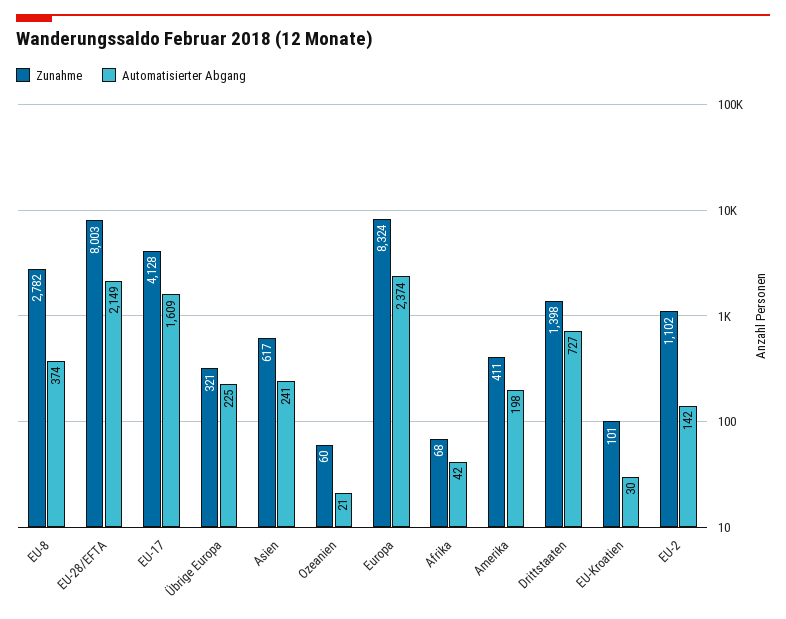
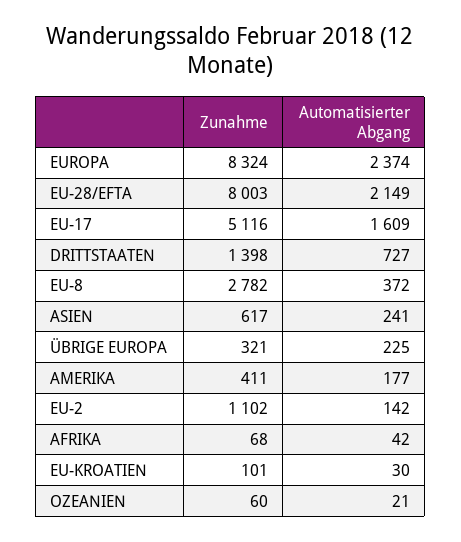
  {
    "Zunahme": {
      "EU-8": 2782,
      "EU-28/EFTA": 8003,
-     "EU-17": 4128,
+     "EU-17": 5116,
      "Übrige Europa": 321,
      "Asien": 617,
      "Ozeanien": 60,
      "Europa": 8324,
      "Afrika": 68,
      "Amerika": 411,
      "Drittstaaten": 1398,
      "EU-Kroatien": 101,
      "EU-2": 1102
    },
    "Automatisierter Abgang": {
-     "EU-8": 374,
+     "EU-8": 372,
      "EU-28/EFTA": 2149,
      "EU-17": 1609,
      "Übrige Europa": 225,
      "Asien": 241,
      "Ozeanien": 21,
      "Europa": 2374,
      "Afrika": 42,
-     "Amerika": 198,
+     "Amerika": 177,
      "Drittstaaten": 727,
      "EU-Kroatien": 30,
      "EU-2": 142
    }
  }

